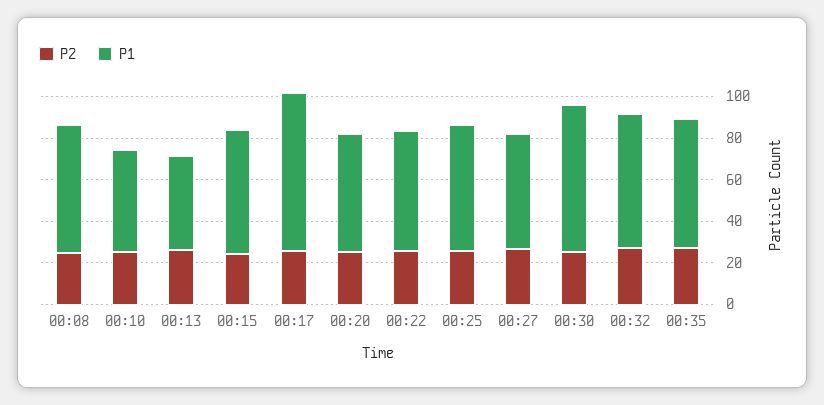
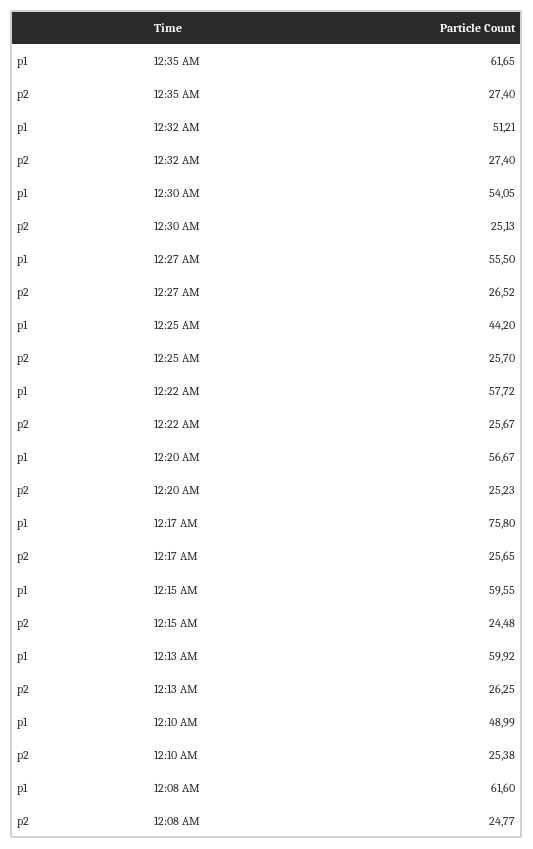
  {
    "P2": {
      "00:08": 24.77,
      "00:10": 25.38,
      "00:13": 26.25,
      "00:15": 24.48,
      "00:17": 25.65,
      "00:20": 25.23,
      "00:22": 25.67,
      "00:25": 25.7,
      "00:27": 26.52,
      "00:30": 25.13,
      "00:32": 27.4,
      "00:35": 27.4
    },
    "P1": {
      "00:08": 61.6,
      "00:10": 48.99,
-     "00:13": 45,
+     "00:13": 59.92,
      "00:15": 59.55,
      "00:17": 75.8,
      "00:20": 56.67,
      "00:22": 57.72,
-     "00:25": 60,
+     "00:25": 44.2,
      "00:27": 55.5,
-     "00:30": 70,
+     "00:30": 54.05,
-     "00:32": 65,
+     "00:32": 51.21,
      "00:35": 61.65
    }
  }

